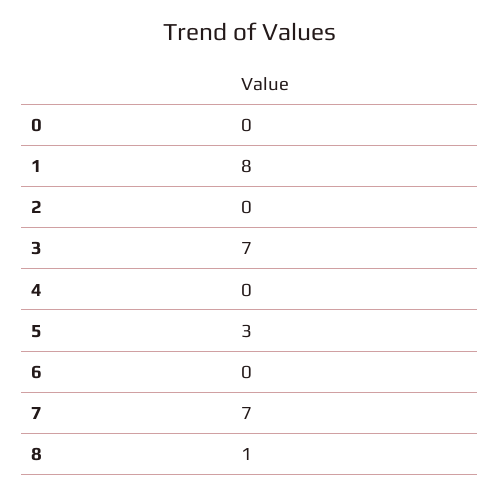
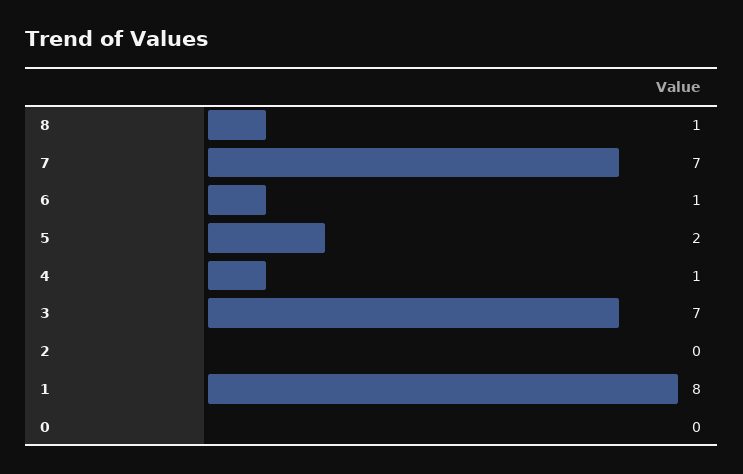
  {
    "0": 0,
    "1": 8,
    "2": 0,
    "3": 7,
-   "4": 0,
+   "4": 1,
-   "5": 3,
+   "5": 2,
-   "6": 0,
+   "6": 1,
    "7": 7,
    "8": 1
  }

